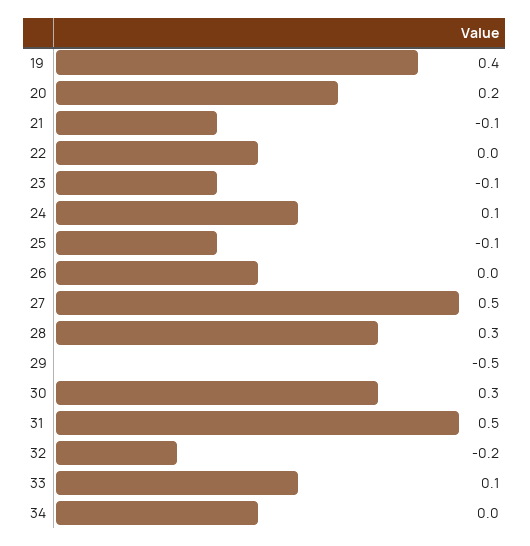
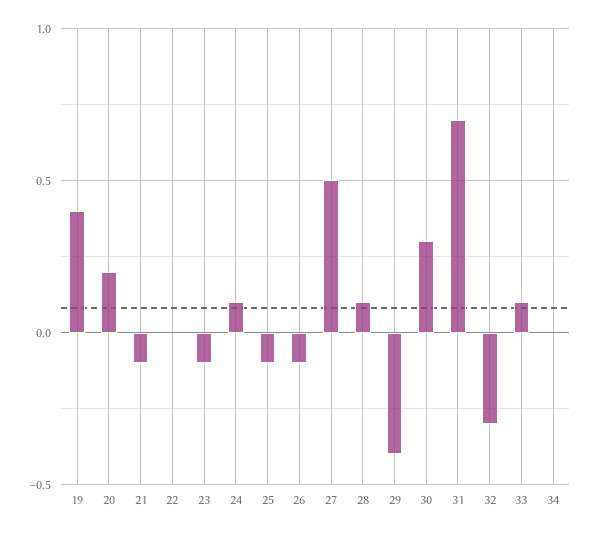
  {
    "19": 0.4,
    "20": 0.2,
    "21": -0.1,
    "22": 0,
    "23": -0.1,
    "24": 0.1,
    "25": -0.1,
-   "26": 0,
+   "26": -0.1,
    "27": 0.5,
-   "28": 0.3,
+   "28": 0.1,
-   "29": -0.5,
+   "29": -0.4,
    "30": 0.3,
-   "31": 0.5,
+   "31": 0.7,
-   "32": -0.2,
+   "32": -0.3,
    "33": 0.1,
    "34": 0
  }

